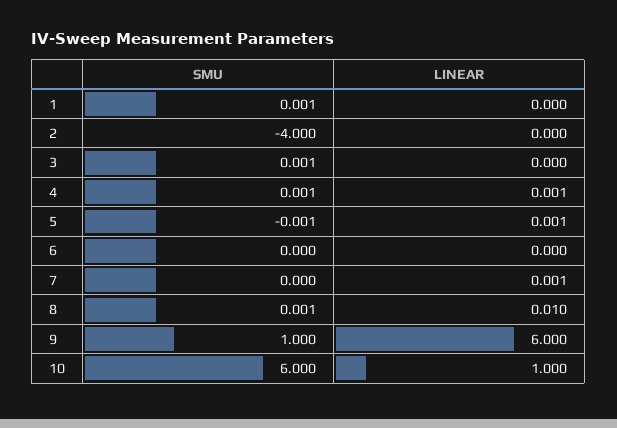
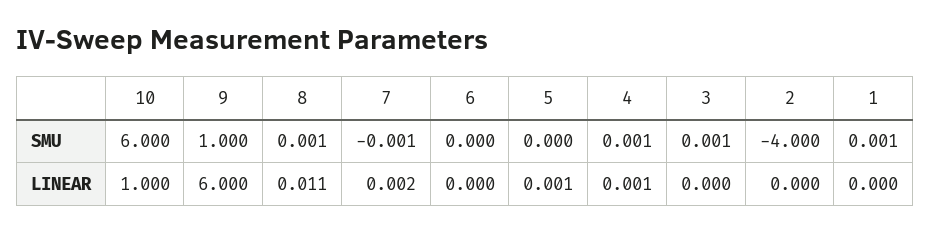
  {
    "SMU": {
      "1": 0.001,
      "2": -4,
      "3": 0.001,
      "4": 0.001,
-     "5": -0.001,
+     "5": 0,
      "6": 0,
-     "7": 0,
+     "7": -0.001,
      "8": 0.001,
      "9": 1,
      "10": 6
    },
    "LINEAR": {
      "1": 0,
      "2": 0,
      "3": 0,
      "4": 0.001,
      "5": 0.001,
      "6": 0,
-     "7": 0.001,
+     "7": 0.002,
-     "8": 0.01,
+     "8": 0.011,
      "9": 6,
      "10": 1
    }
  }

